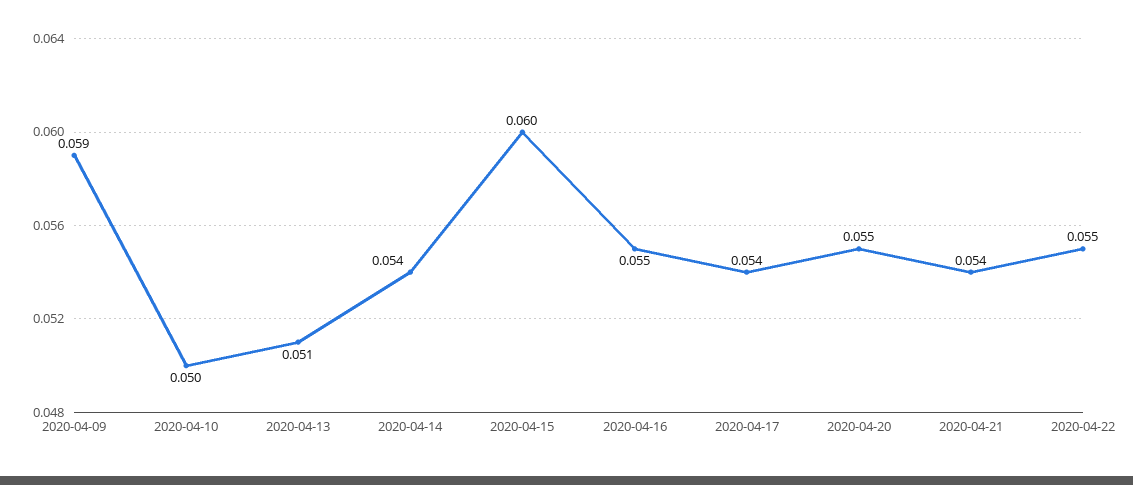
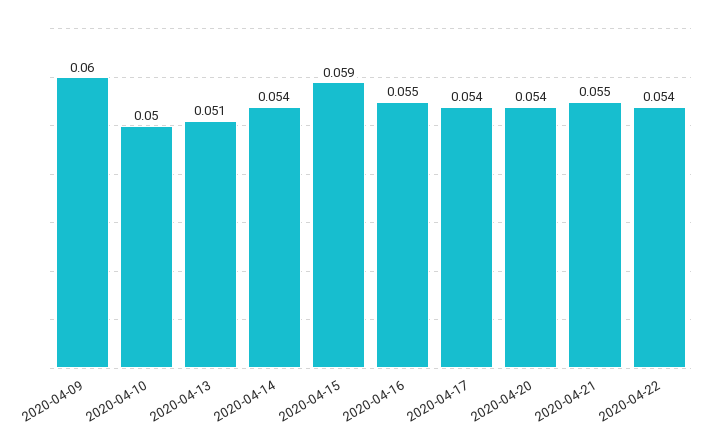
  {
-   "2020-04-09": 0.059,
+   "2020-04-09": 0.06,
    "2020-04-10": 0.05,
    "2020-04-13": 0.051,
    "2020-04-14": 0.054,
-   "2020-04-15": 0.06,
+   "2020-04-15": 0.059,
    "2020-04-16": 0.055,
    "2020-04-17": 0.054,
-   "2020-04-20": 0.055,
+   "2020-04-20": 0.054,
-   "2020-04-21": 0.054,
+   "2020-04-21": 0.055,
-   "2020-04-22": 0.055
+   "2020-04-22": 0.054
  }

